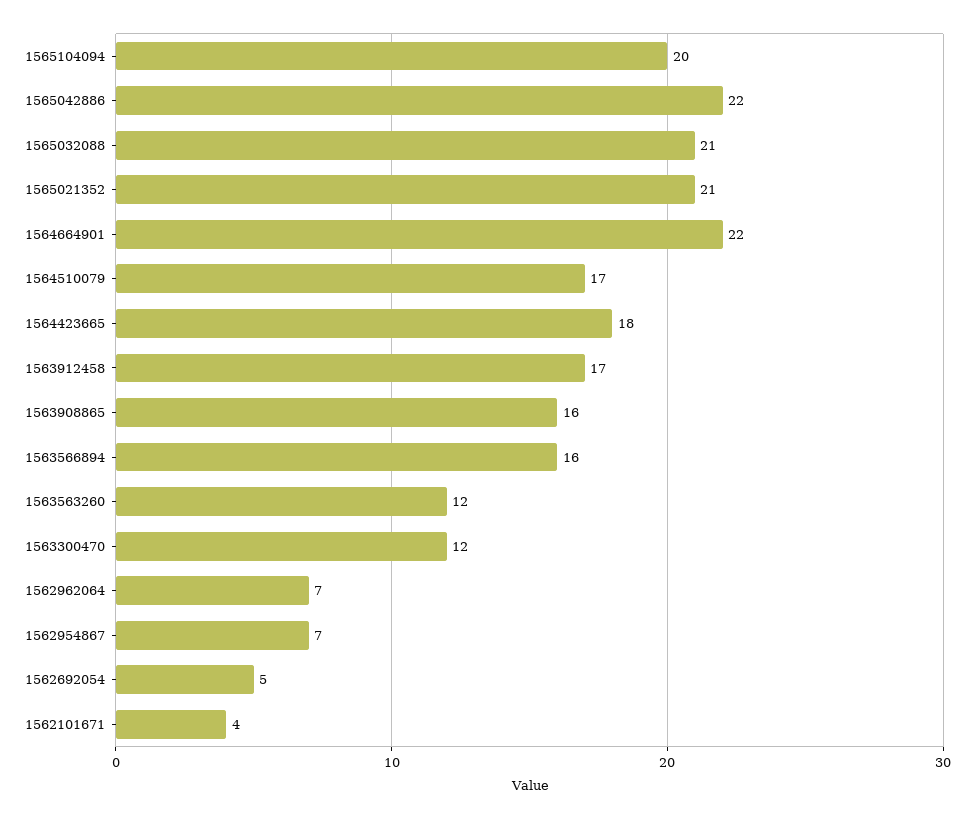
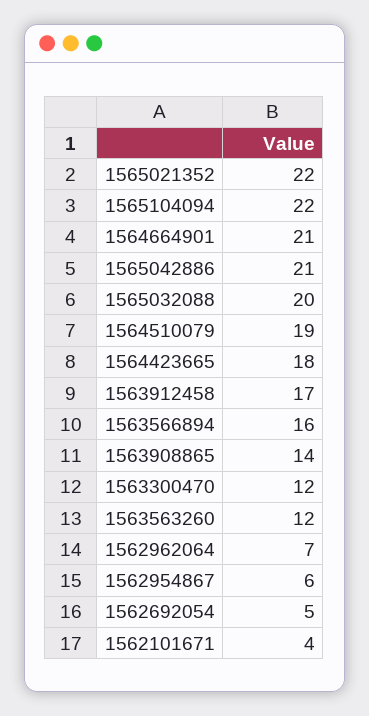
  {
-   "1565104094": 20,
+   "1565104094": 22,
-   "1565042886": 22,
+   "1565042886": 21,
-   "1565032088": 21,
+   "1565032088": 20,
-   "1565021352": 21,
+   "1565021352": 22,
-   "1564664901": 22,
+   "1564664901": 21,
-   "1564510079": 17,
+   "1564510079": 19,
    "1564423665": 18,
    "1563912458": 17,
-   "1563908865": 16,
+   "1563908865": 14,
    "1563566894": 16,
    "1563563260": 12,
    "1563300470": 12,
    "1562962064": 7,
-   "1562954867": 7,
+   "1562954867": 6,
    "1562692054": 5,
    "1562101671": 4
  }

